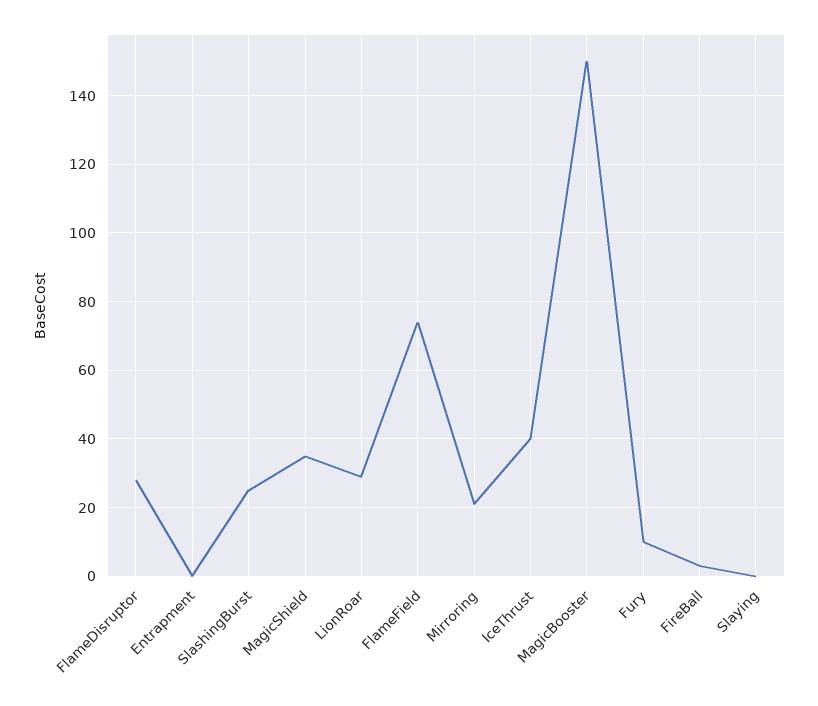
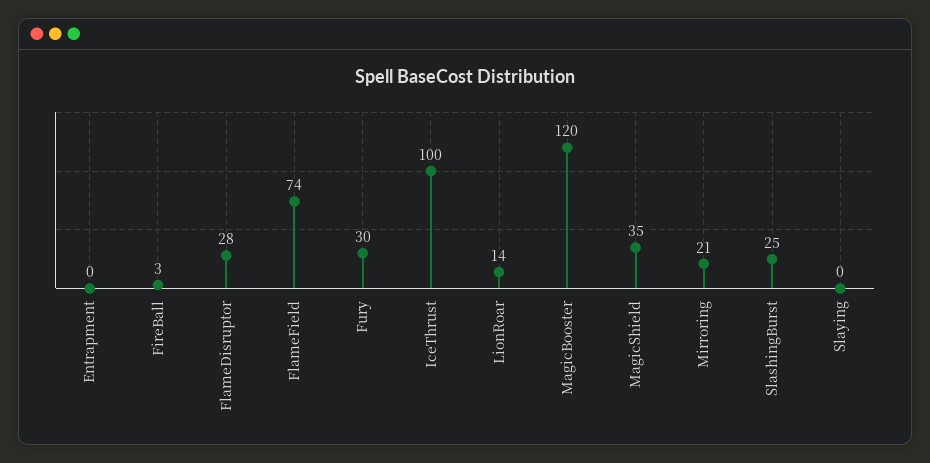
  {
    "FlameDisruptor": 28,
    "Entrapment": 0,
    "SlashingBurst": 25,
    "MagicShield": 35,
-   "LionRoar": 30,
+   "LionRoar": 14,
    "FlameField": 74,
    "Mirroring": 21,
-   "IceThrust": 40,
+   "IceThrust": 100,
-   "MagicBooster": 150,
+   "MagicBooster": 120,
-   "Fury": 10,
+   "Fury": 30,
    "FireBall": 3,
    "Slaying": 0
  }

